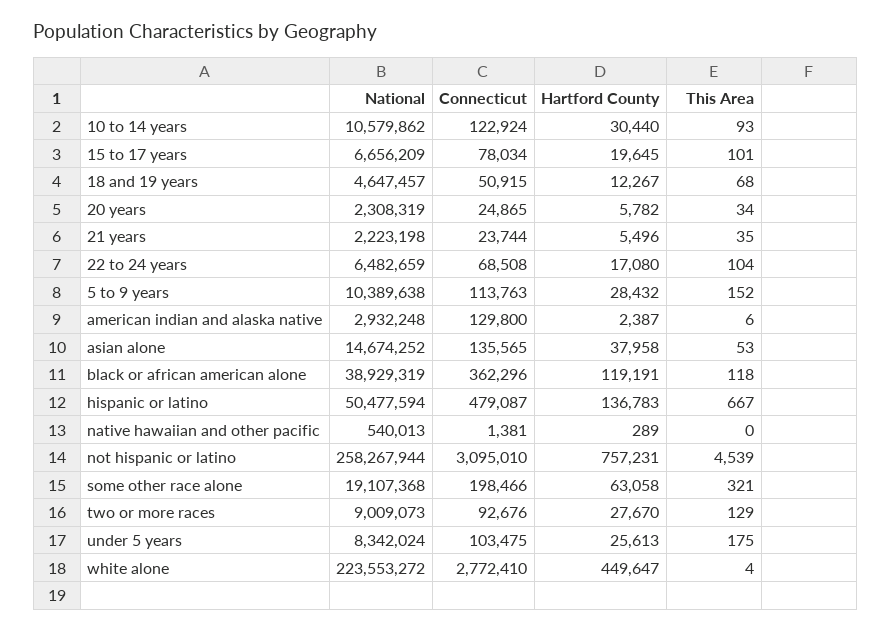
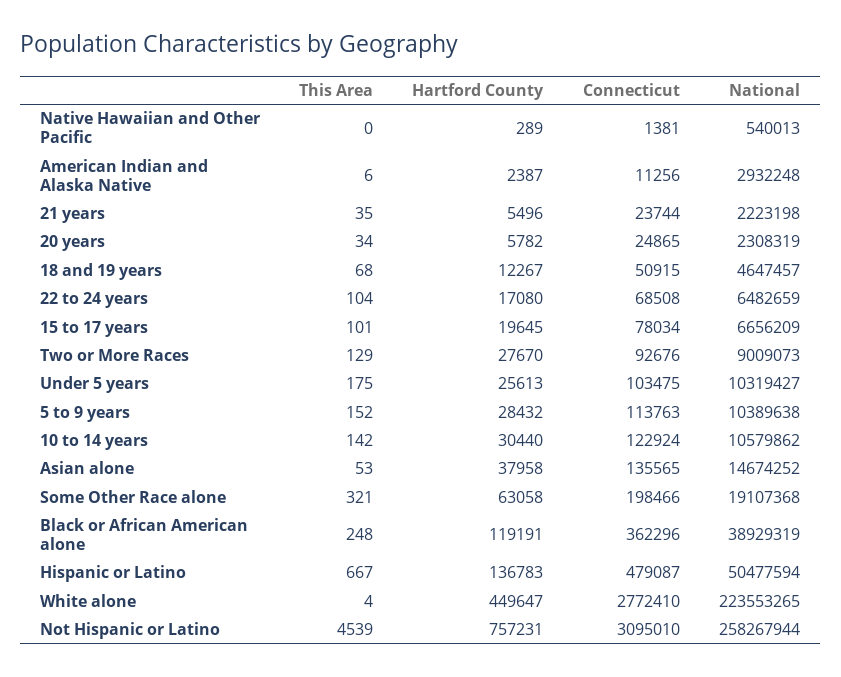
  {
    "National": {
      "10 to 14 years": 10579862,
      "15 to 17 years": 6656209,
      "18 and 19 years": 4647457,
      "20 years": 2308319,
      "21 years": 2223198,
      "22 to 24 years": 6482659,
      "5 to 9 years": 10389638,
      "american indian and alaska native": 2932248,
      "asian alone": 14674252,
      "black or african american alone": 38929319,
      "hispanic or latino": 50477594,
      "native hawaiian and other pacific": 540013,
      "not hispanic or latino": 258267944,
      "some other race alone": 19107368,
      "two or more races": 9009073,
-     "under 5 years": 8342024,
+     "under 5 years": 10319427,
-     "white alone": 223553272
+     "white alone": 223553265
    },
    "Connecticut": {
      "10 to 14 years": 122924,
      "15 to 17 years": 78034,
      "18 and 19 years": 50915,
      "20 years": 24865,
      "21 years": 23744,
      "22 to 24 years": 68508,
      "5 to 9 years": 113763,
-     "american indian and alaska native": 129800,
+     "american indian and alaska native": 11256,
      "asian alone": 135565,
      "black or african american alone": 362296,
      "hispanic or latino": 479087,
      "native hawaiian and other pacific": 1381,
      "not hispanic or latino": 3095010,
      "some other race alone": 198466,
      "two or more races": 92676,
      "under 5 years": 103475,
      "white alone": 2772410
    },
    "Hartford County": {
      "10 to 14 years": 30440,
      "15 to 17 years": 19645,
      "18 and 19 years": 12267,
      "20 years": 5782,
      "21 years": 5496,
      "22 to 24 years": 17080,
      "5 to 9 years": 28432,
      "american indian and alaska native": 2387,
      "asian alone": 37958,
      "black or african american alone": 119191,
      "hispanic or latino": 136783,
      "native hawaiian and other pacific": 289,
      "not hispanic or latino": 757231,
      "some other race alone": 63058,
      "two or more races": 27670,
      "under 5 years": 25613,
      "white alone": 449647
    },
    "This Area": {
-     "10 to 14 years": 93,
+     "10 to 14 years": 142,
      "15 to 17 years": 101,
      "18 and 19 years": 68,
      "20 years": 34,
      "21 years": 35,
      "22 to 24 years": 104,
      "5 to 9 years": 152,
      "american indian and alaska native": 6,
      "asian alone": 53,
-     "black or african american alone": 118,
+     "black or african american alone": 248,
      "hispanic or latino": 667,
      "native hawaiian and other pacific": 0,
      "not hispanic or latino": 4539,
      "some other race alone": 321,
      "two or more races": 129,
      "under 5 years": 175,
      "white alone": 4
    }
  }

